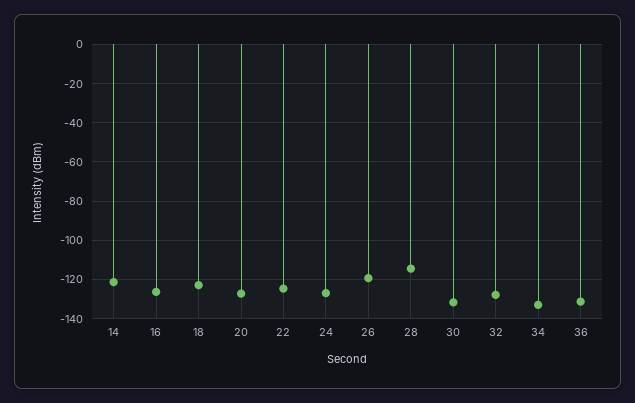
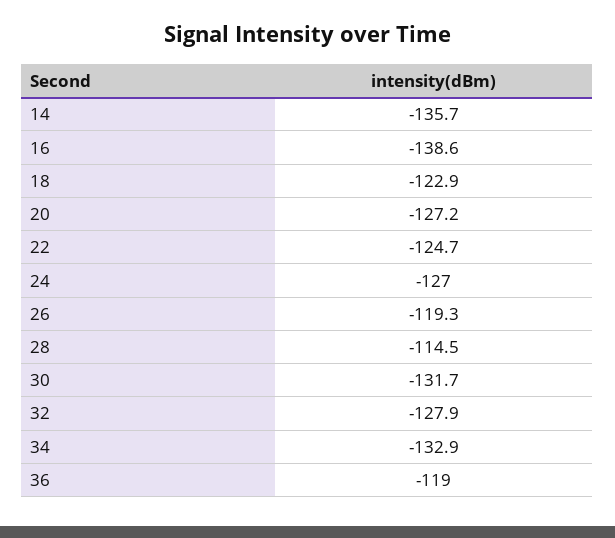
  {
-   "14": -120,
+   "14": -135.7,
-   "16": -125,
+   "16": -138.6,
    "18": -122.9,
    "20": -127.2,
    "22": -124.7,
    "24": -127,
    "26": -119.3,
    "28": -114.5,
    "30": -131.7,
    "32": -127.9,
    "34": -132.9,
-   "36": -130
+   "36": -119
  }

